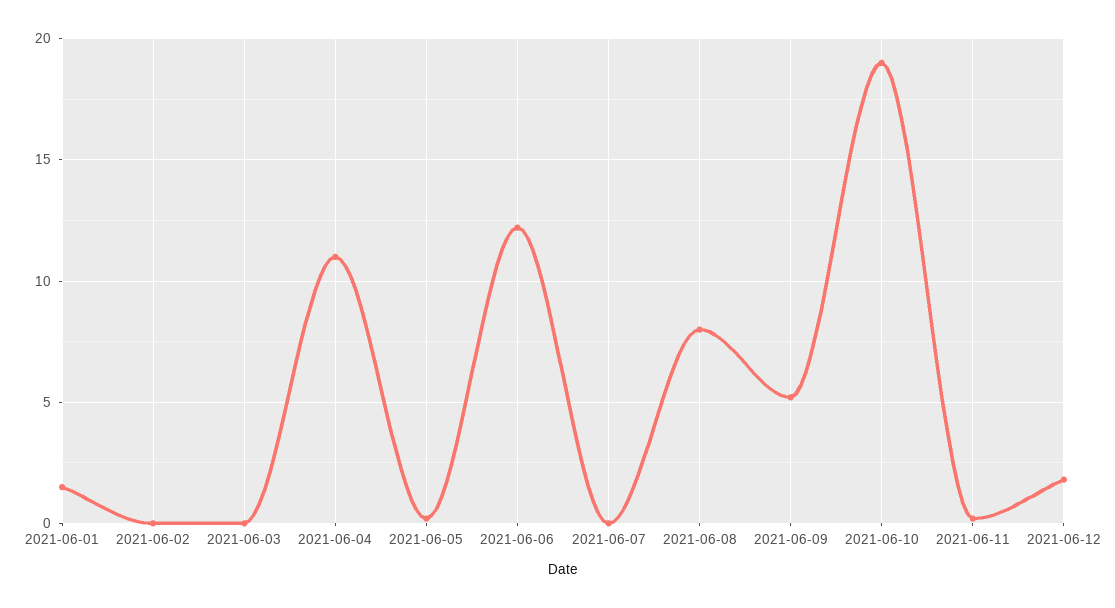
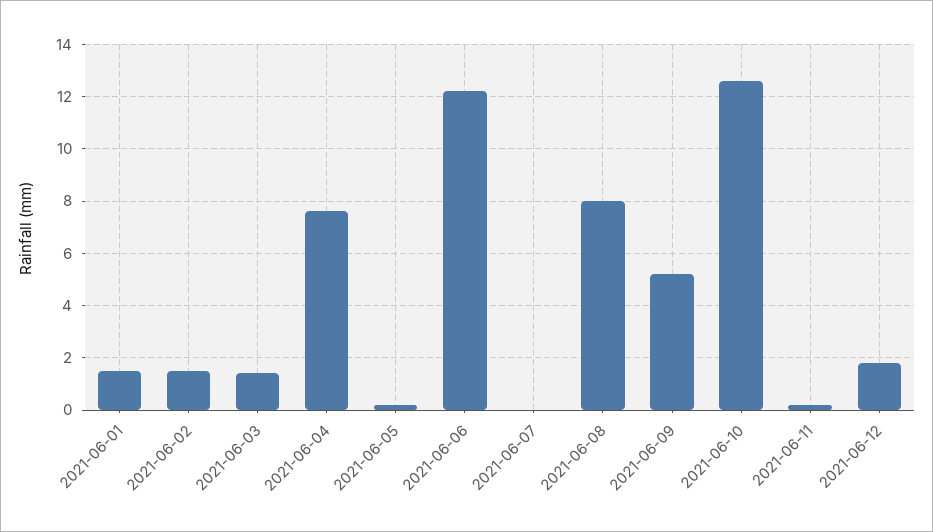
  {
    "2021-06-01": 1.5,
-   "2021-06-02": 0,
+   "2021-06-02": 1.5,
-   "2021-06-03": 0,
+   "2021-06-03": 1.5,
-   "2021-06-04": 11,
+   "2021-06-04": 7.5,
    "2021-06-05": 0,
    "2021-06-06": 12,
    "2021-06-07": 0,
    "2021-06-08": 8,
    "2021-06-09": 5,
-   "2021-06-10": 19,
+   "2021-06-10": 12.5,
    "2021-06-11": 0,
    "2021-06-12": 2
  }

